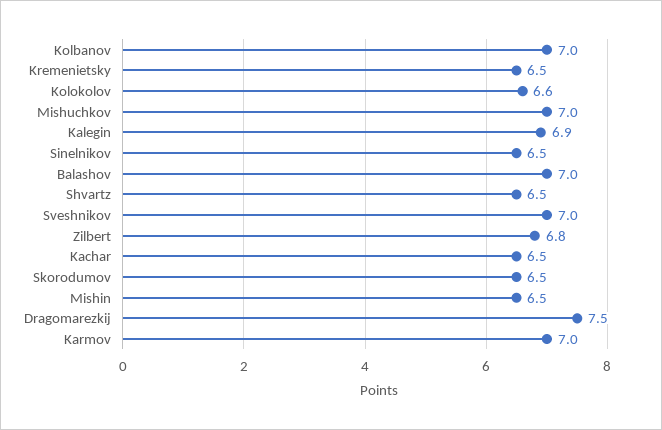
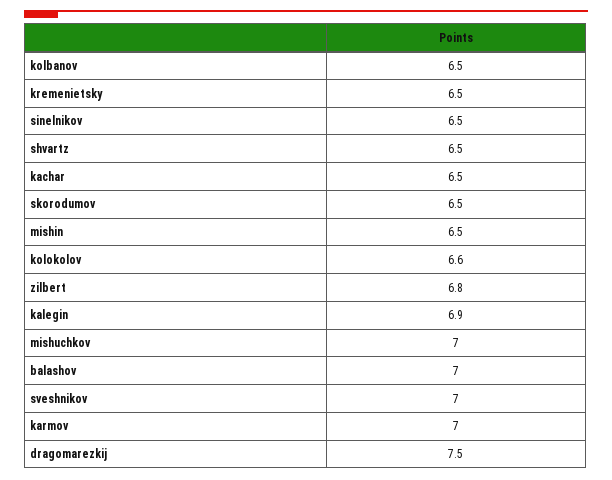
  {
-   "Kolbanov": 7,
+   "Kolbanov": 6.5,
    "Kremenietsky": 6.5,
    "Kolokolov": 6.6,
    "Mishuchkov": 7,
    "Kalegin": 6.9,
    "Sinelnikov": 6.5,
    "Balashov": 7,
    "Shvartz": 6.5,
    "Sveshnikov": 7,
    "Zilbert": 6.8,
    "Kachar": 6.5,
    "Skorodumov": 6.5,
    "Mishin": 6.5,
    "Dragomarezkij": 7.5,
    "Karmov": 7
  }

